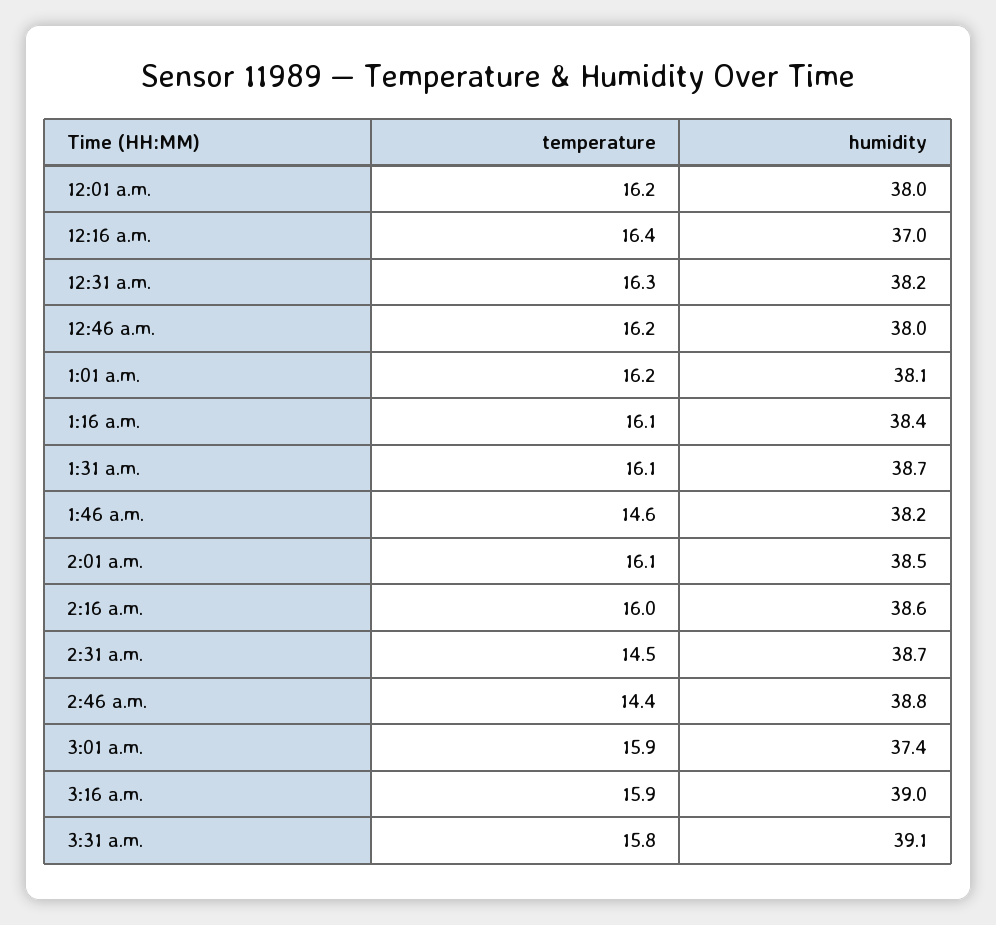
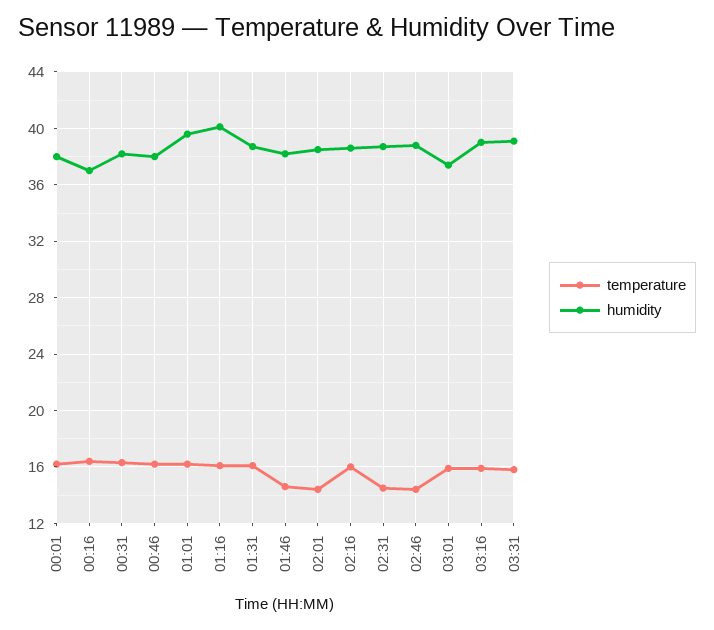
  {
    "temperature": {
      "12:01 a.m.": 16.2,
      "12:16 a.m.": 16.4,
      "12:31 a.m.": 16.3,
      "12:46 a.m.": 16.2,
      "1:01 a.m.": 16.2,
      "1:16 a.m.": 16.1,
      "1:31 a.m.": 16.1,
      "1:46 a.m.": 14.6,
-     "2:01 a.m.": 16.1,
+     "2:01 a.m.": 14.5,
      "2:16 a.m.": 16,
      "2:31 a.m.": 14.5,
      "2:46 a.m.": 14.4,
      "3:01 a.m.": 15.9,
      "3:16 a.m.": 15.9,
      "3:31 a.m.": 15.8
    },
    "humidity": {
      "12:01 a.m.": 38,
      "12:16 a.m.": 37,
      "12:31 a.m.": 38.2,
      "12:46 a.m.": 38,
-     "1:01 a.m.": 38.1,
+     "1:01 a.m.": 39.5,
-     "1:16 a.m.": 38.4,
+     "1:16 a.m.": 40,
      "1:31 a.m.": 38.7,
      "1:46 a.m.": 38.2,
      "2:01 a.m.": 38.5,
      "2:16 a.m.": 38.6,
      "2:31 a.m.": 38.7,
      "2:46 a.m.": 38.8,
      "3:01 a.m.": 37.4,
      "3:16 a.m.": 39,
      "3:31 a.m.": 39.1
    }
  }

